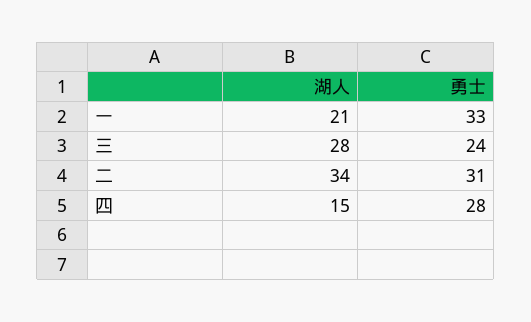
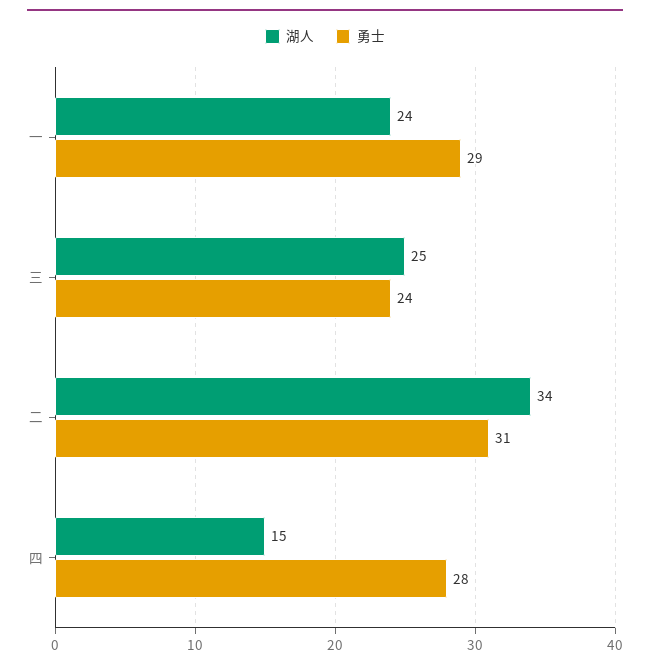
  {
    "湖人": {
-     "一": 21,
+     "一": 24,
-     "三": 28,
+     "三": 25,
      "二": 34,
      "四": 15
    },
    "勇士": {
-     "一": 33,
+     "一": 29,
      "三": 24,
      "二": 31,
      "四": 28
    }
  }

